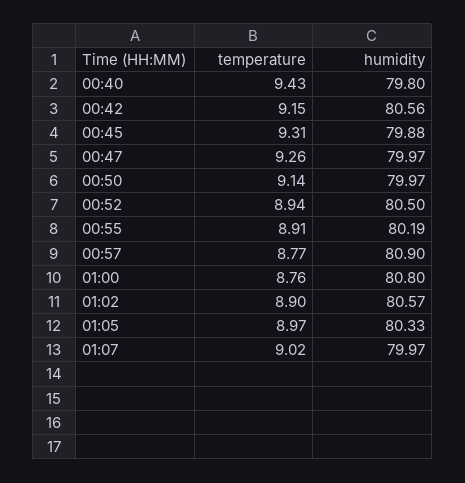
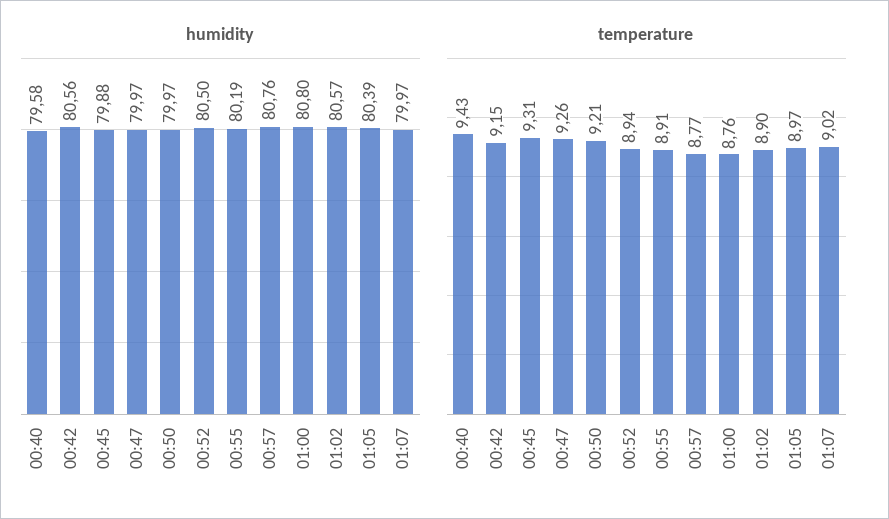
  {
    "temperature": {
      "00:40": 9.43,
      "00:42": 9.15,
      "00:45": 9.31,
      "00:47": 9.26,
-     "00:50": 9.14,
+     "00:50": 9.21,
      "00:52": 8.94,
      "00:55": 8.91,
      "00:57": 8.77,
      "01:00": 8.76,
      "01:02": 8.9,
      "01:05": 8.97,
      "01:07": 9.02
    },
    "humidity": {
-     "00:40": 79.8,
+     "00:40": 79.58,
      "00:42": 80.56,
      "00:45": 79.88,
      "00:47": 79.97,
      "00:50": 79.97,
      "00:52": 80.5,
      "00:55": 80.19,
-     "00:57": 80.9,
+     "00:57": 80.76,
      "01:00": 80.8,
      "01:02": 80.57,
-     "01:05": 80.33,
+     "01:05": 80.39,
      "01:07": 79.97
    }
  }

